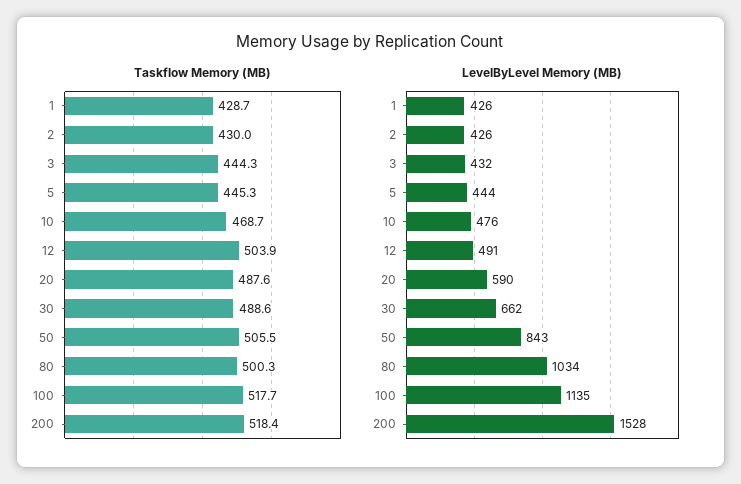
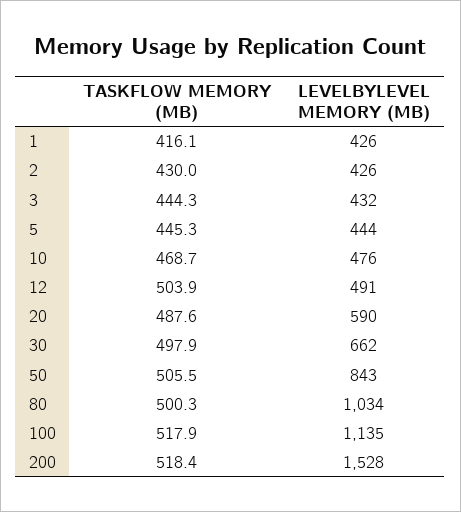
  {
    "Taskflow Memory (MB)": {
-     "1": 428.7,
+     "1": 416.1,
      "2": 430,
      "3": 444.3,
      "5": 445.3,
      "10": 468.7,
      "12": 503.9,
      "20": 487.6,
-     "30": 488.6,
+     "30": 497.9,
      "50": 505.5,
      "80": 500.3,
-     "100": 517.7,
+     "100": 517.9,
      "200": 518.4
    },
    "LevelByLevel Memory (MB)": {
      "1": 426,
      "2": 426,
      "3": 432,
      "5": 444,
      "10": 476,
      "12": 491,
      "20": 590,
      "30": 662,
      "50": 843,
      "80": 1034,
      "100": 1135,
      "200": 1528
    }
  }

